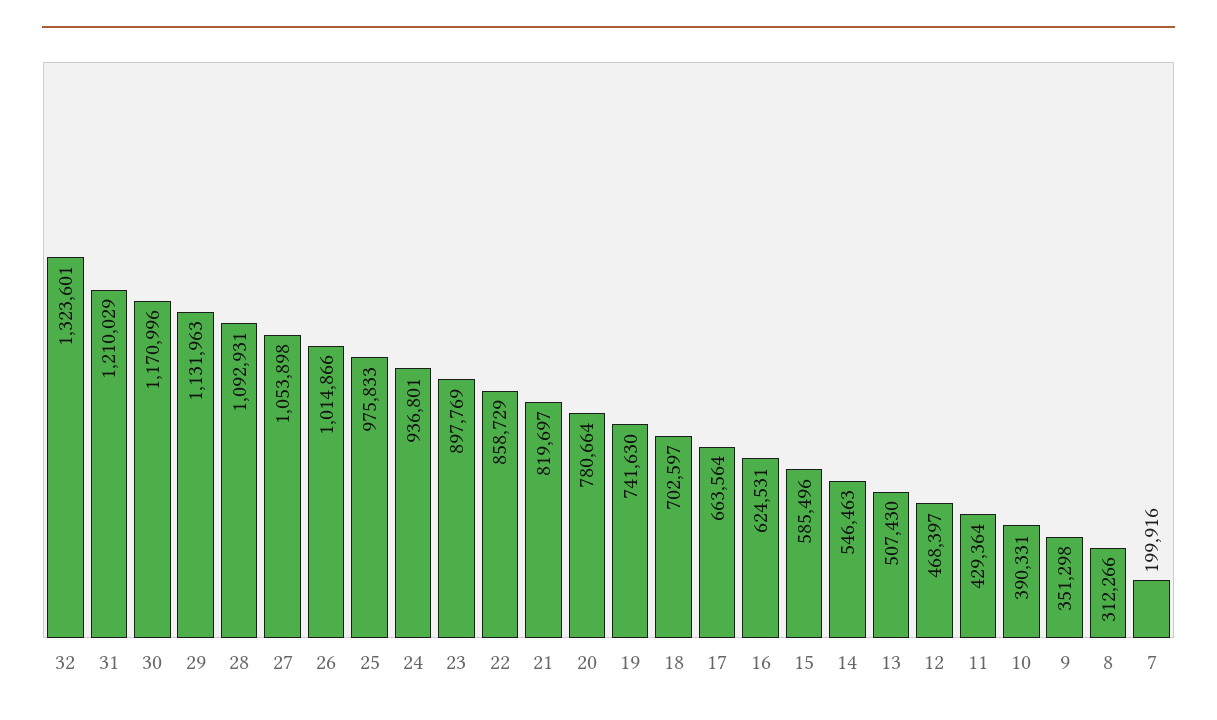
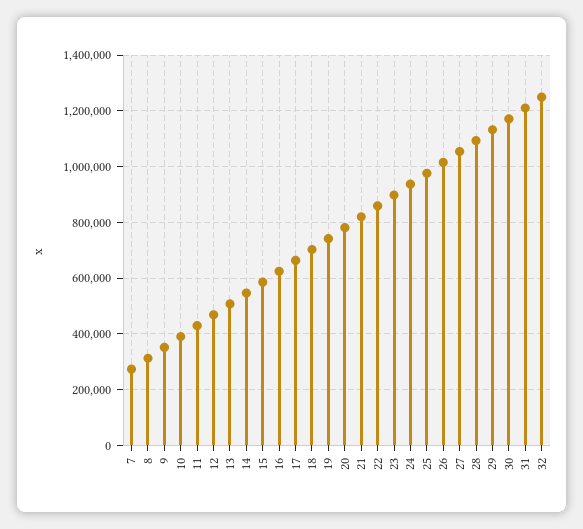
  {
-   "32": 1323601,
+   "32": 1250000,
    "31": 1210029,
    "30": 1170996,
    "29": 1131963,
    "28": 1092931,
    "27": 1053898,
    "26": 1014866,
    "25": 975833,
    "24": 936801,
    "23": 897769,
    "22": 858729,
    "21": 819697,
    "20": 780664,
    "19": 741630,
    "18": 702597,
    "17": 663564,
    "16": 624531,
    "15": 585496,
    "14": 546463,
    "13": 507430,
    "12": 468397,
    "11": 429364,
    "10": 390331,
    "9": 351298,
    "8": 312266,
-   "7": 199916
+   "7": 275000
  }

